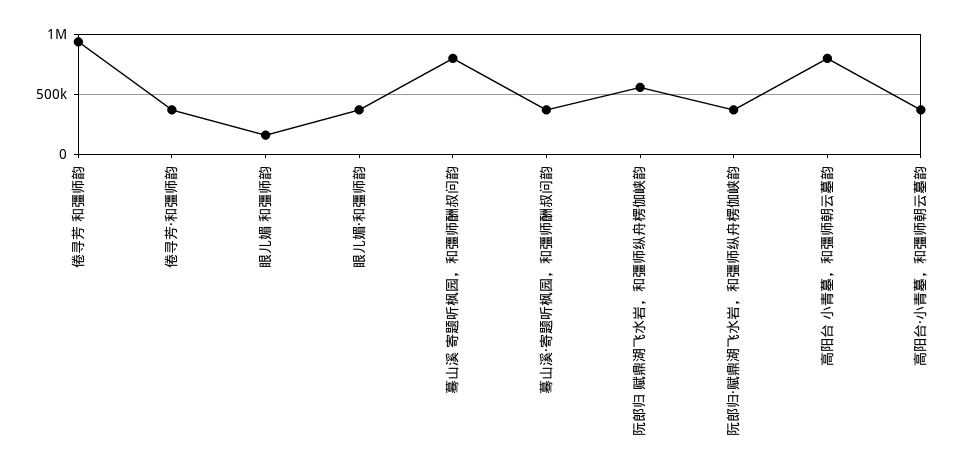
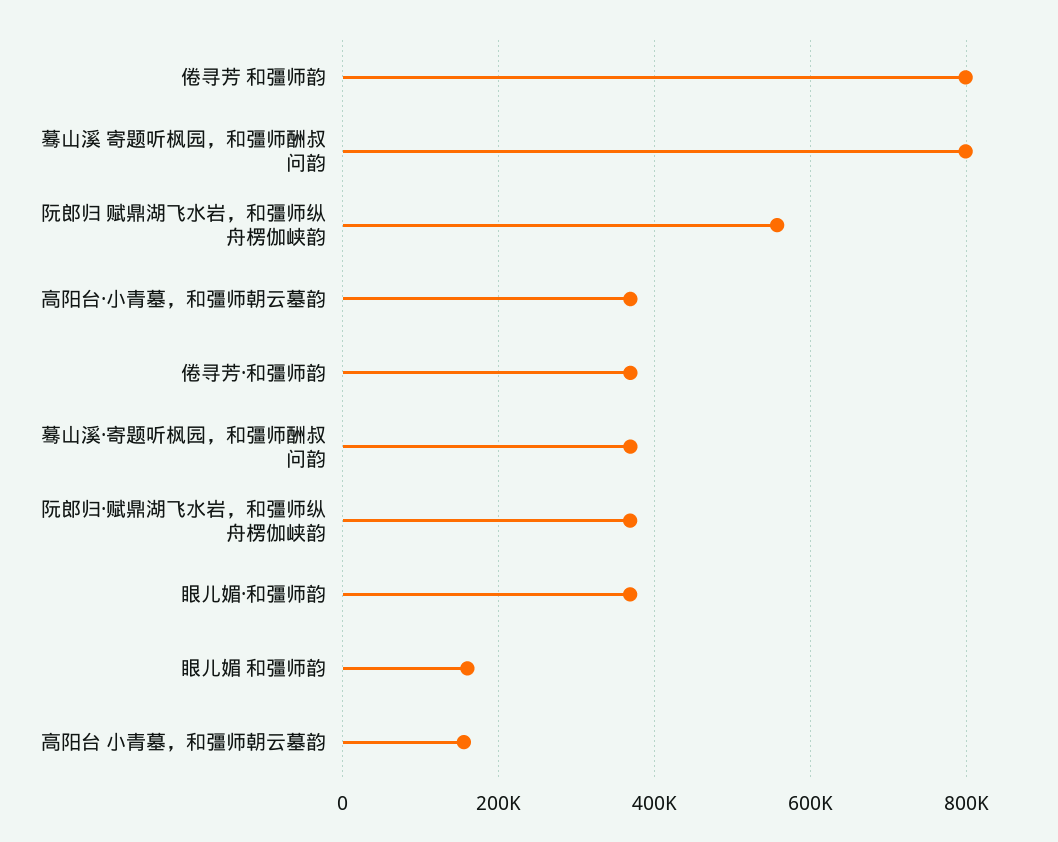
  {
-   "倦寻芳 和彊师韵": 950000,
+   "倦寻芳 和彊师韵": 800000,
    "倦寻芳·和彊师韵": 360000,
    "眼儿媚 和彊师韵": 160000,
    "眼儿媚·和彊师韵": 360000,
    "蓦山溪 寄题听枫园，和彊师酬叔问韵": 800000,
    "蓦山溪·寄题听枫园，和彊师酬叔问韵": 360000,
    "阮郎归 赋鼎湖飞水岩，和彊师纵舟楞伽峡韵": 560000,
    "阮郎归·赋鼎湖飞水岩，和彊师纵舟楞伽峡韵": 360000,
-   "高阳台 小青墓，和彊师朝云墓韵": 800000,
+   "高阳台 小青墓，和彊师朝云墓韵": 160000,
    "高阳台·小青墓，和彊师朝云墓韵": 360000
  }

